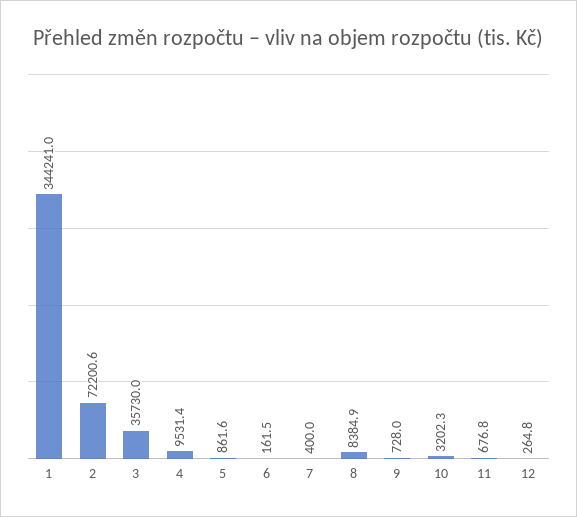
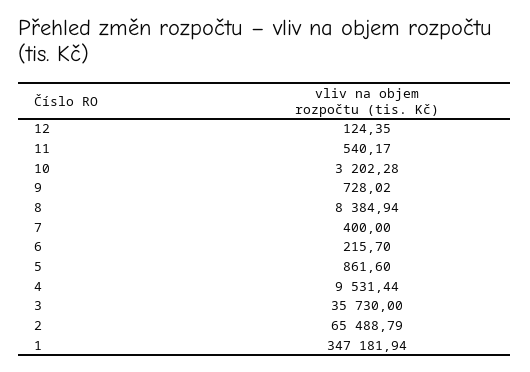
  {
-   "1": 344241,
+   "1": 347181.94,
-   "2": 72200.6,
+   "2": 65488.79,
    "3": 35730,
    "4": 9531.44,
    "5": 861.6,
-   "6": 161.5,
+   "6": 215.7,
    "7": 400,
    "8": 8384.94,
    "9": 728.02,
    "10": 3202.28,
-   "11": 676.8,
+   "11": 540.17,
-   "12": 264.8
+   "12": 124.35
  }

